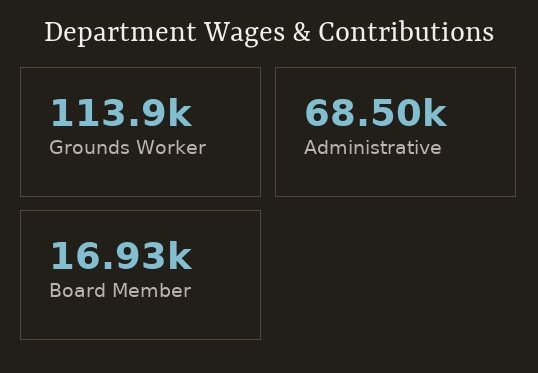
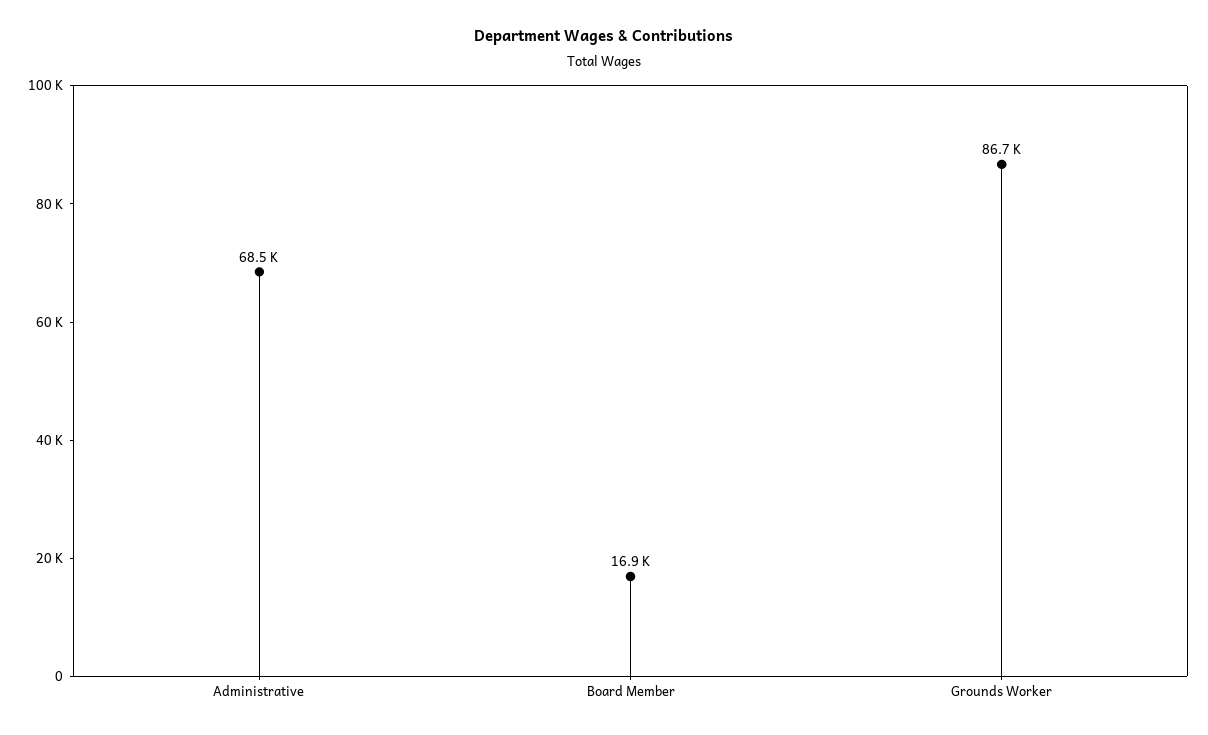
  {
-   "Grounds Worker": 113900,
+   "Grounds Worker": 86700,
    "Administrative": 68500,
    "Board Member": 16930
  }

